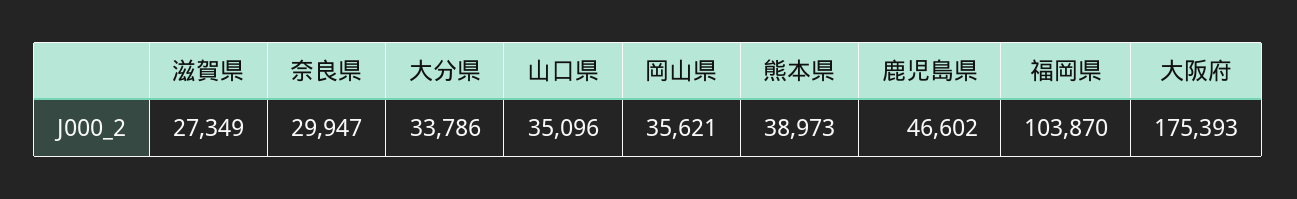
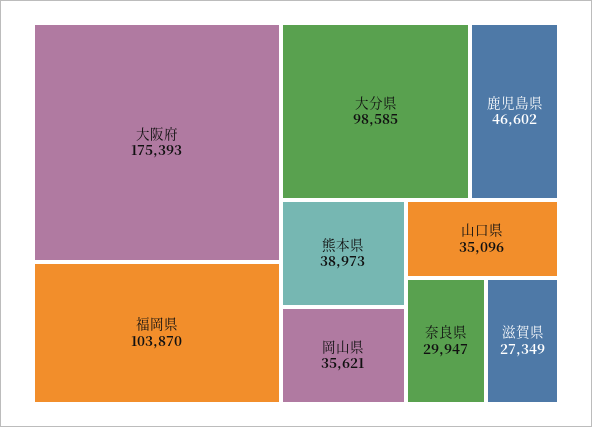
  {
    "滋賀県": 27349,
    "奈良県": 29947,
-   "大分県": 33786,
+   "大分県": 98585,
    "山口県": 35096,
    "岡山県": 35621,
    "熊本県": 38973,
    "鹿児島県": 46602,
    "福岡県": 103870,
    "大阪府": 175393
  }

